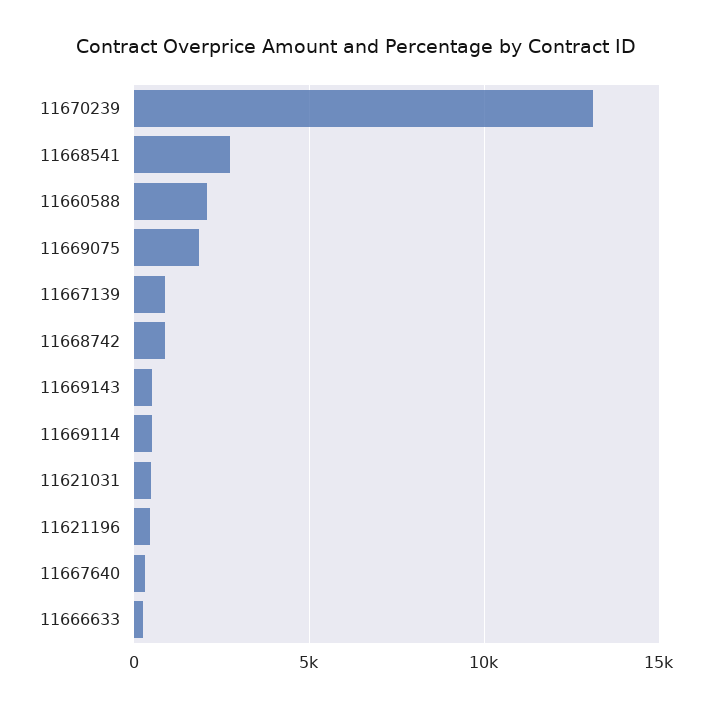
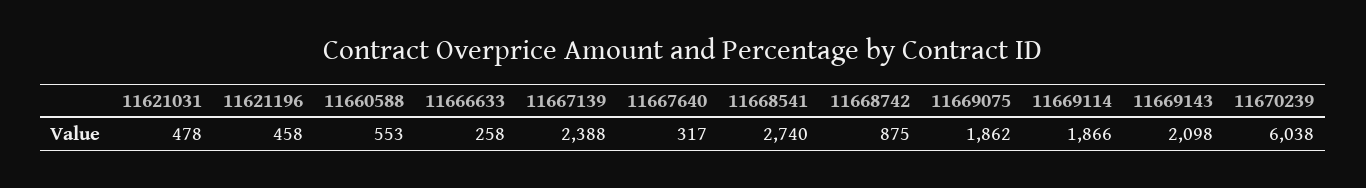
  {
-   "11670239": 13000,
+   "11670239": 6038,
    "11668541": 2740,
-   "11660588": 2000,
+   "11660588": 553,
    "11669075": 1862,
-   "11667139": 1000,
+   "11667139": 2388,
    "11668742": 875,
-   "11669143": 500,
+   "11669143": 2098,
-   "11669114": 500,
+   "11669114": 1866,
    "11621031": 478,
    "11621196": 458,
    "11667640": 317,
    "11666633": 258
  }

